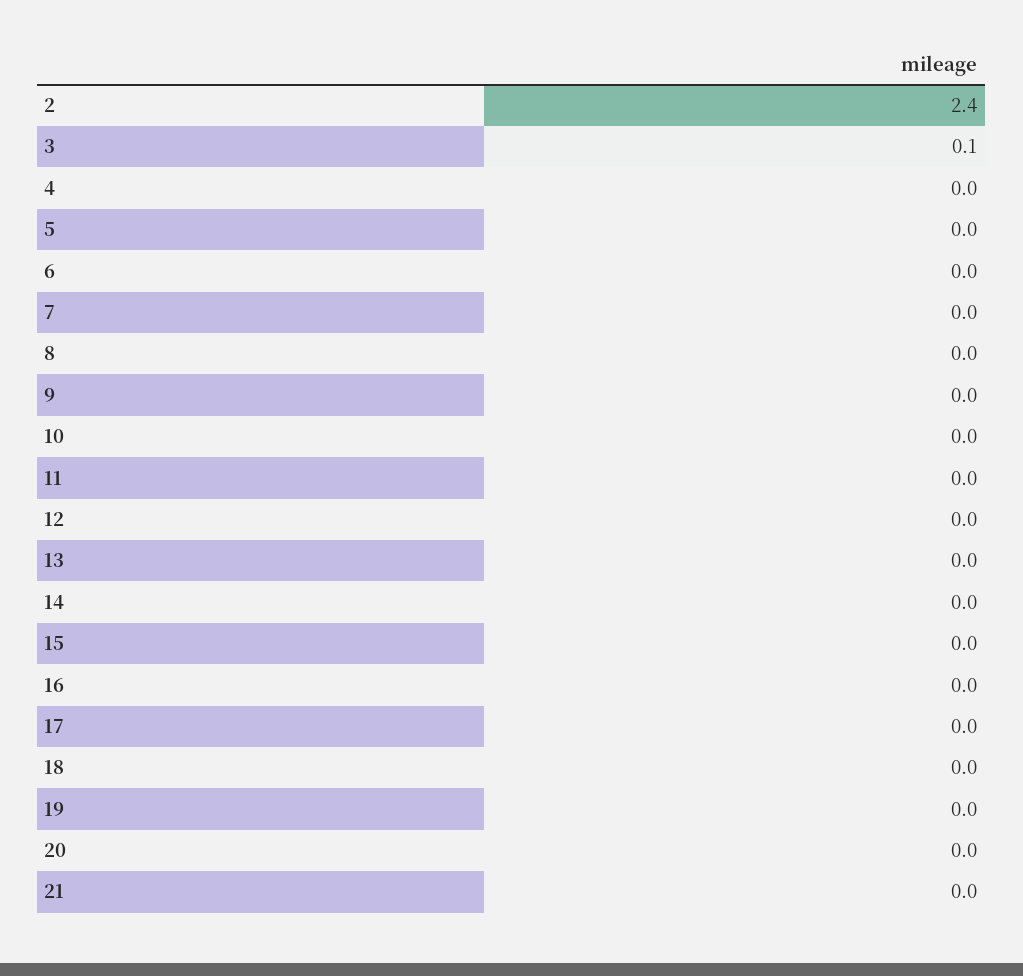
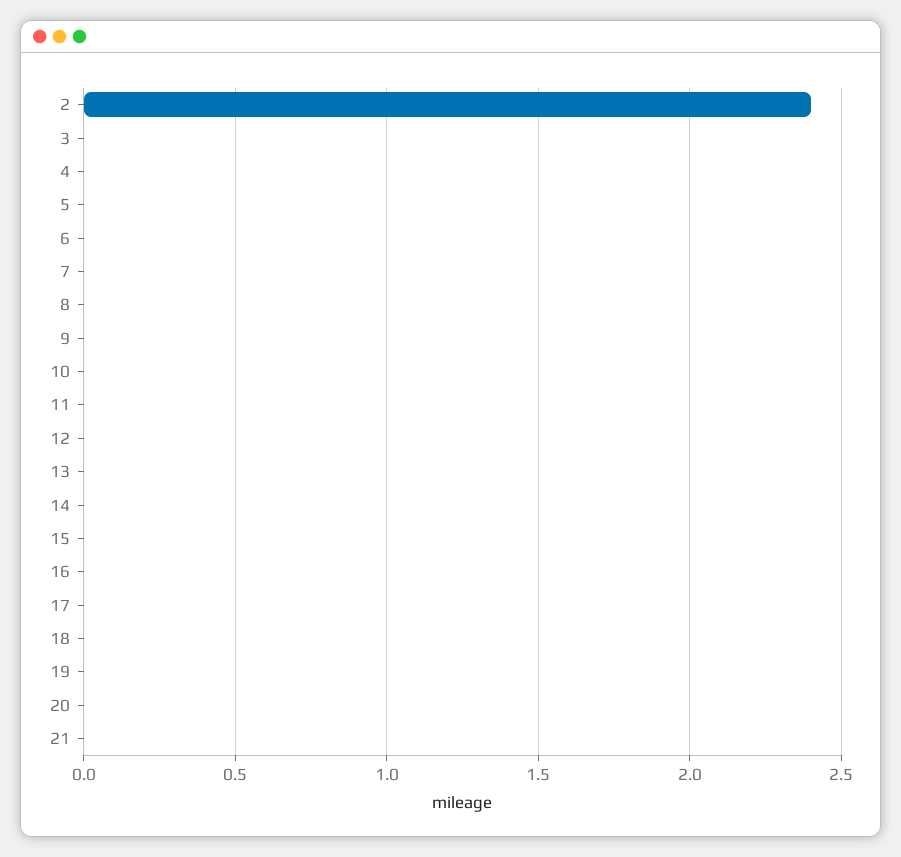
  {
    "2": 2.4,
-   "3": 0.1,
+   "3": 0,
    "4": 0,
    "5": 0,
    "6": 0,
    "7": 0,
    "8": 0,
    "9": 0,
    "10": 0,
    "11": 0,
    "12": 0,
    "13": 0,
    "14": 0,
    "15": 0,
    "16": 0,
    "17": 0,
    "18": 0,
    "19": 0,
    "20": 0,
    "21": 0
  }

